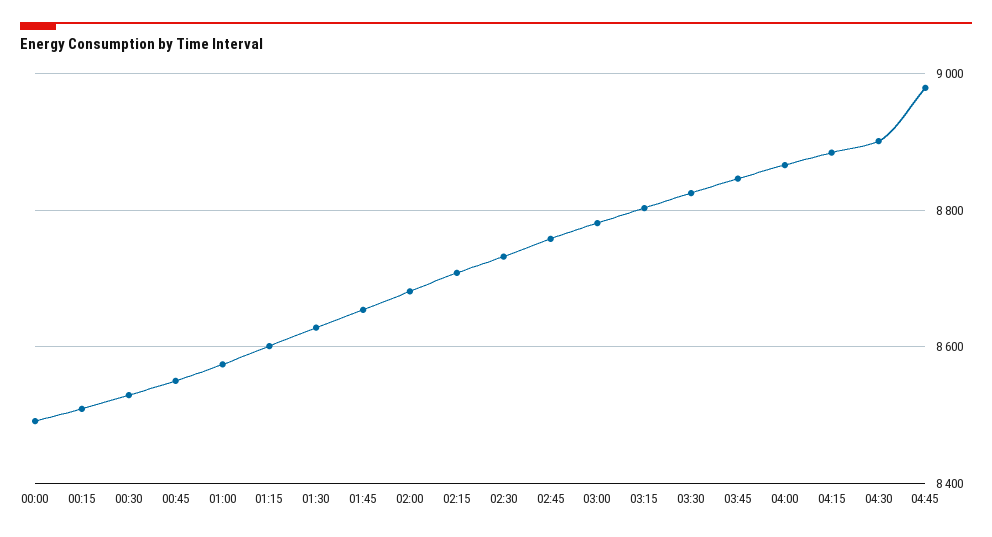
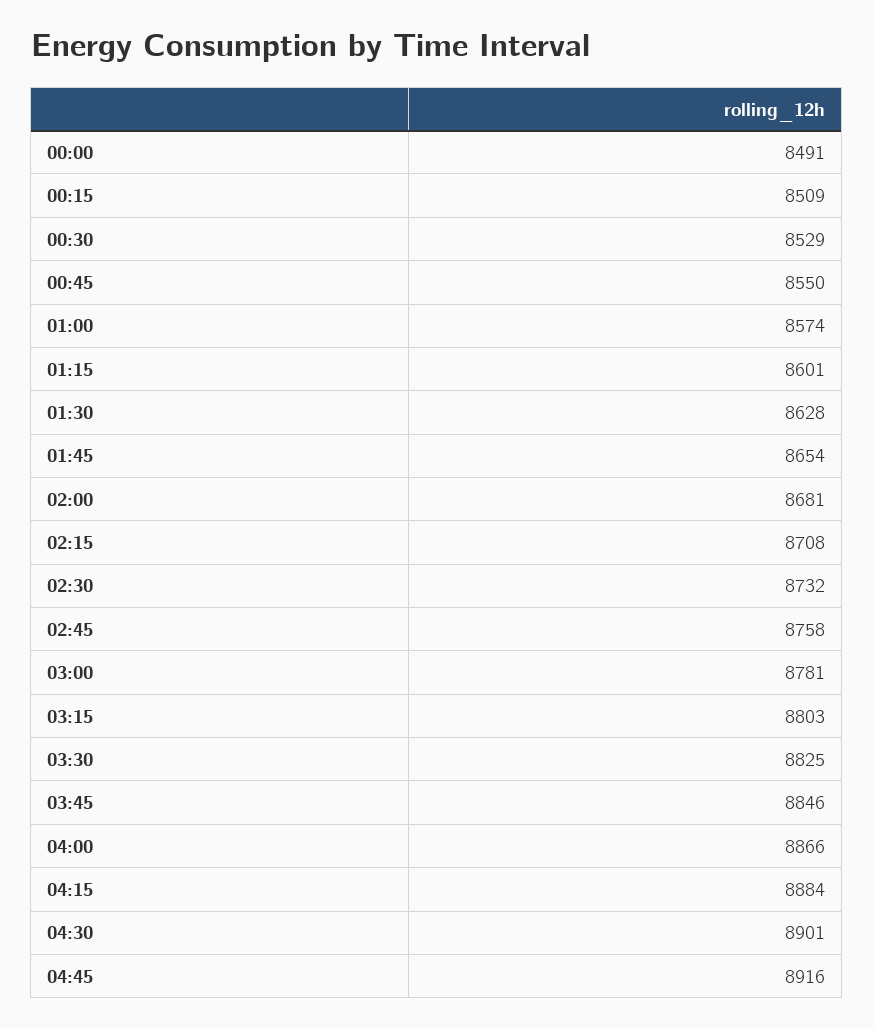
  {
    "00:00": 8491,
    "00:15": 8509,
    "00:30": 8529,
    "00:45": 8550,
    "01:00": 8574,
    "01:15": 8601,
    "01:30": 8628,
    "01:45": 8654,
    "02:00": 8681,
    "02:15": 8708,
    "02:30": 8732,
    "02:45": 8758,
    "03:00": 8781,
    "03:15": 8803,
    "03:30": 8825,
    "03:45": 8846,
    "04:00": 8866,
    "04:15": 8884,
    "04:30": 8901,
-   "04:45": 8980
+   "04:45": 8916
  }

